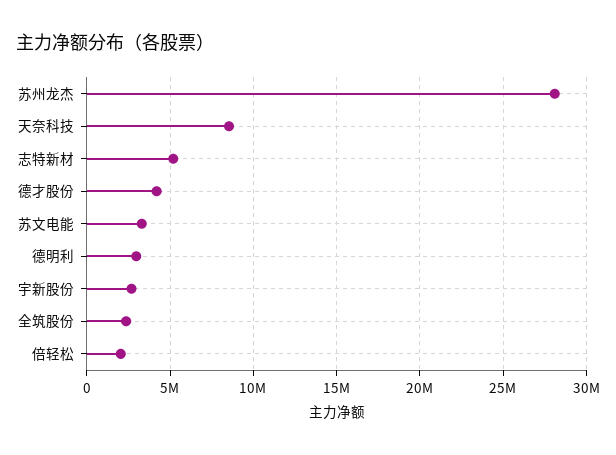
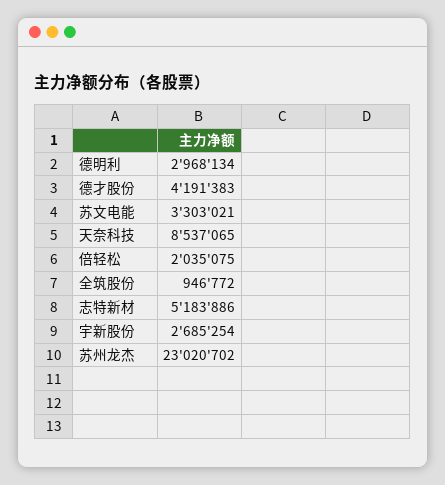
  {
-   "苏州龙杰": 28000000,
+   "苏州龙杰": 23020702,
    "天奈科技": 8537065,
    "志特新材": 5183886,
    "德才股份": 4191383,
    "苏文电能": 3303021,
    "德明利": 2968134,
    "宇新股份": 2685254,
-   "全筑股份": 2500000,
+   "全筑股份": 946772,
    "倍轻松": 2035075
  }

